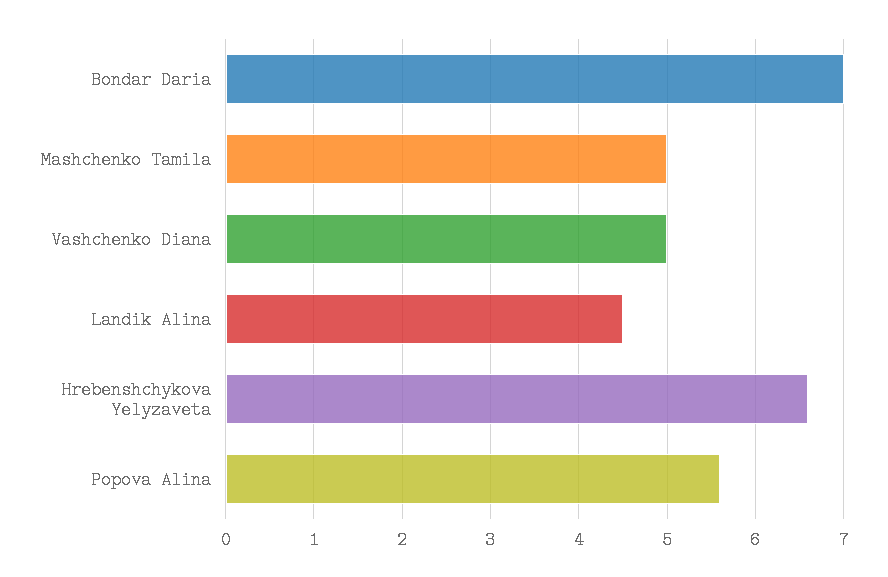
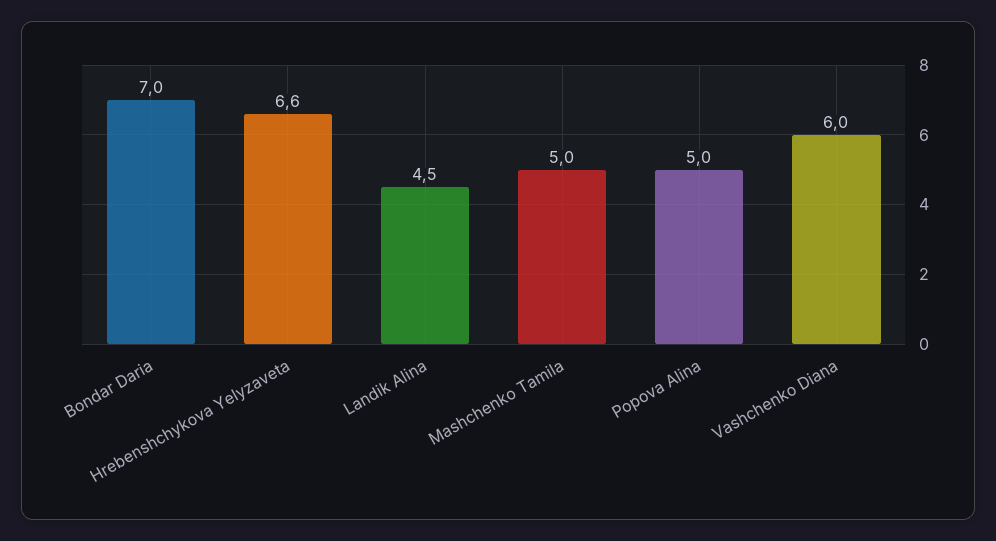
  {
    "Bondar Daria": 7,
    "Mashchenko Tamila": 5,
-   "Vashchenko Diana": 5,
+   "Vashchenko Diana": 6,
    "Landik Alina": 4.5,
    "Hrebenshchykova Yelyzaveta": 6.6,
-   "Popova Alina": 5.6
+   "Popova Alina": 5
  }

